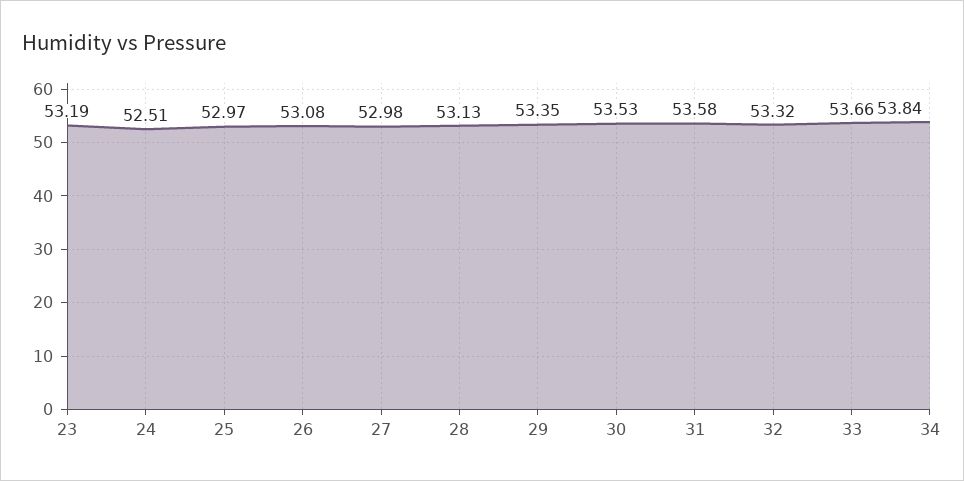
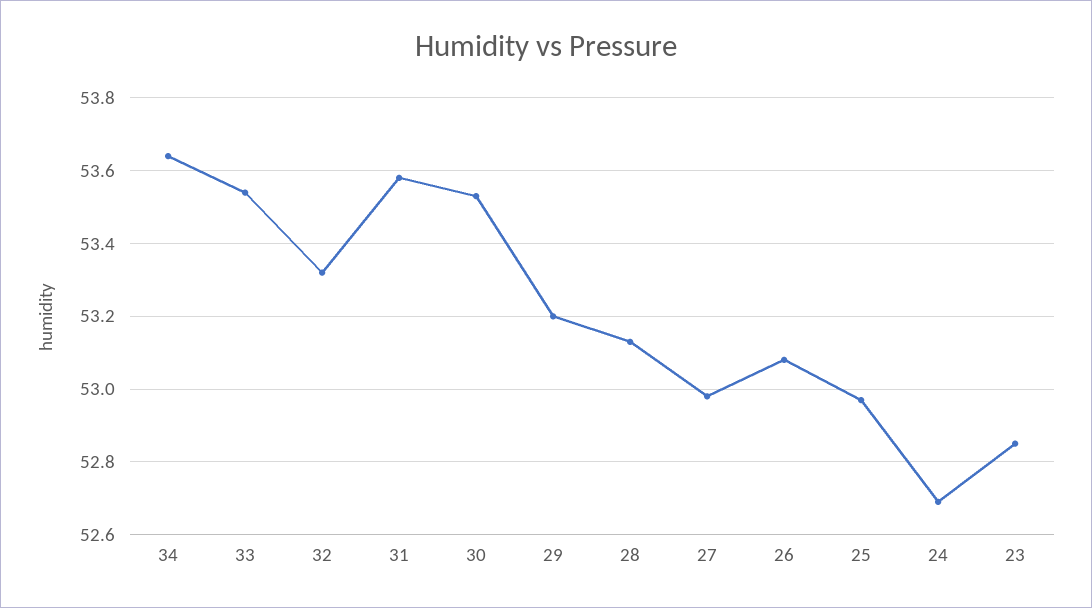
  {
-   "23": 53.19,
+   "23": 52.85,
-   "24": 52.51,
+   "24": 52.7,
    "25": 52.97,
    "26": 53.08,
    "27": 52.98,
    "28": 53.13,
-   "29": 53.35,
+   "29": 53.2,
    "30": 53.53,
    "31": 53.58,
    "32": 53.32,
-   "33": 53.66,
+   "33": 53.55,
-   "34": 53.84
+   "34": 53.65
  }

